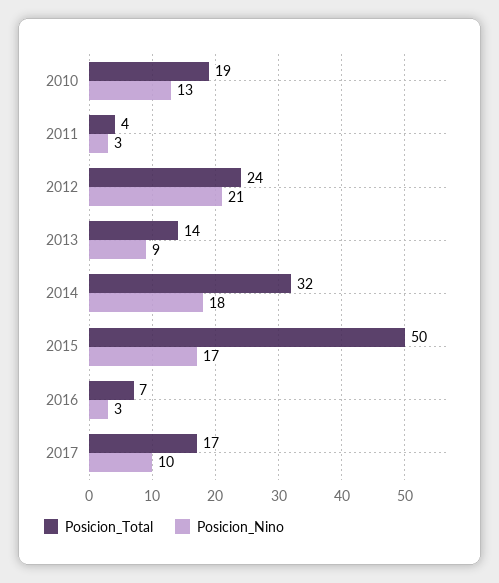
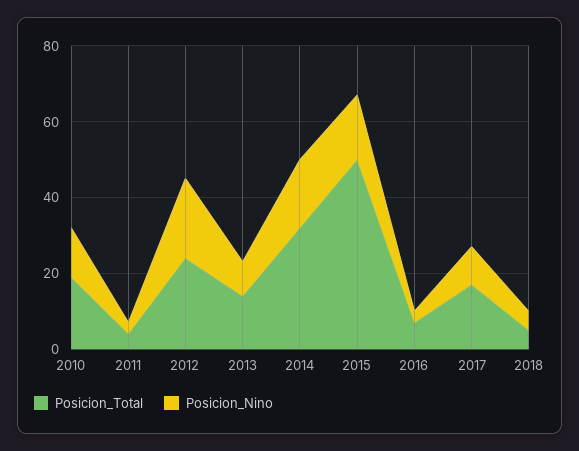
  {
    "Posicion_Total": {
      "2010": 19,
      "2011": 4,
      "2012": 24,
      "2013": 14,
      "2014": 32,
      "2015": 50,
      "2016": 7,
-     "2017": 17
+     "2017": 17,
+     "2018": 5
    },
    "Posicion_Nino": {
      "2010": 13,
      "2011": 3,
      "2012": 21,
      "2013": 9,
      "2014": 18,
      "2015": 17,
      "2016": 3,
-     "2017": 10
+     "2017": 10,
+     "2018": 5
    }
  }

